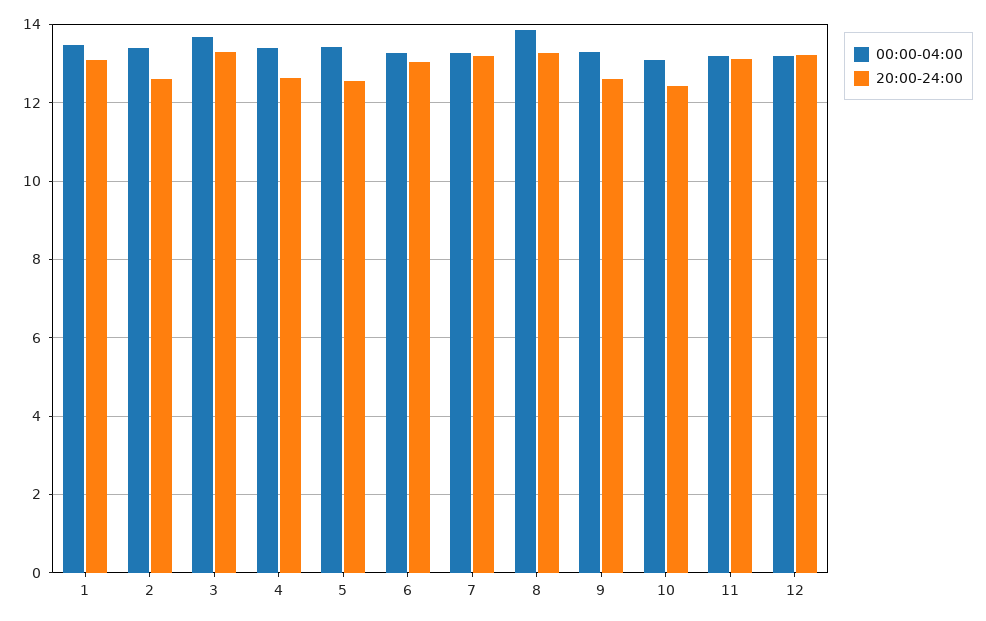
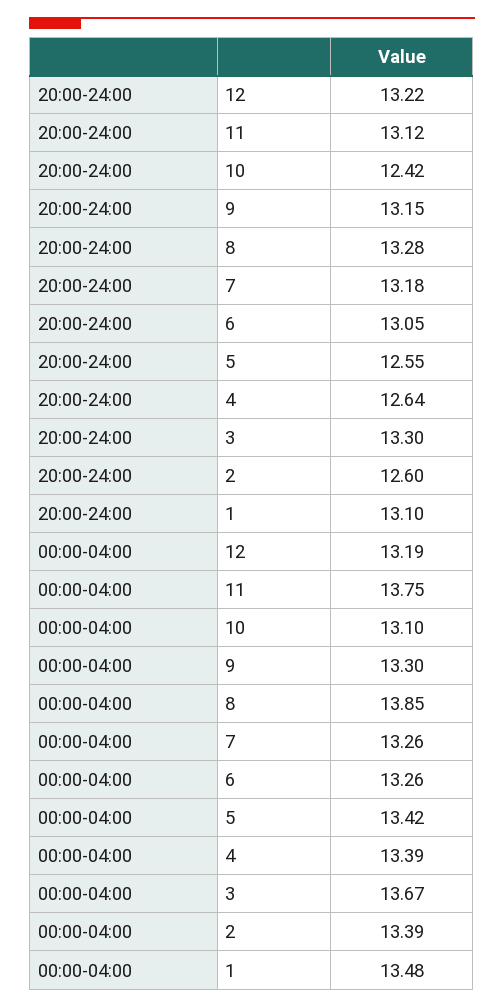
  {
    "00:00-04:00": {
      "1": 13.48,
      "2": 13.39,
      "3": 13.67,
      "4": 13.39,
      "5": 13.42,
      "6": 13.26,
      "7": 13.26,
      "8": 13.85,
      "9": 13.3,
      "10": 13.1,
-     "11": 13.2,
+     "11": 13.75,
      "12": 13.19
    },
    "20:00-24:00": {
      "1": 13.1,
      "2": 12.6,
      "3": 13.3,
      "4": 12.64,
      "5": 12.55,
      "6": 13.05,
      "7": 13.18,
      "8": 13.28,
-     "9": 12.6,
+     "9": 13.15,
      "10": 12.42,
      "11": 13.12,
      "12": 13.22
    }
  }

